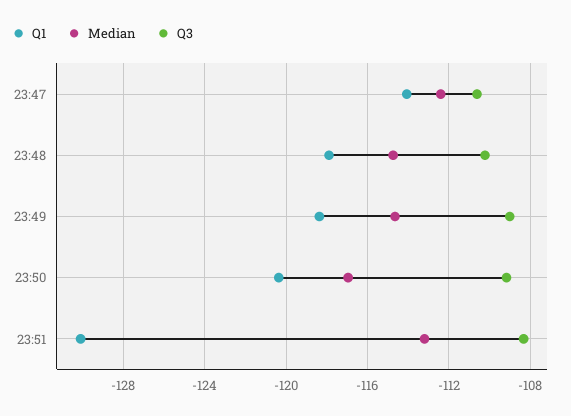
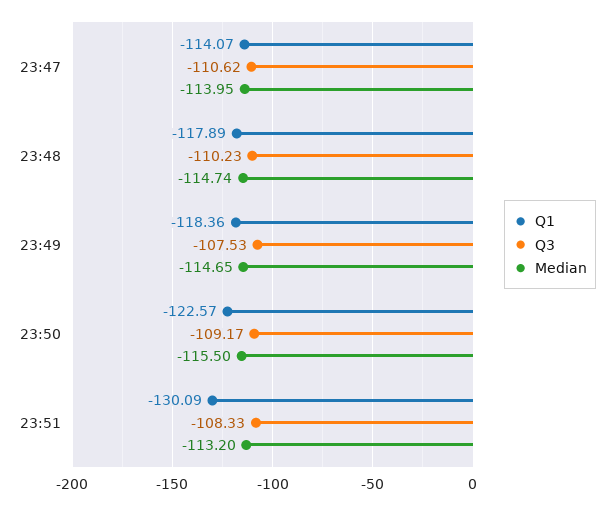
  {
    "Q1": {
      "23:47": -114.07,
      "23:48": -117.89,
      "23:49": -118.36,
-     "23:50": -120.5,
+     "23:50": -122.57,
      "23:51": -130.09
    },
    "Median": {
-     "23:47": -112.5,
+     "23:47": -113.95,
      "23:48": -114.74,
      "23:49": -114.65,
-     "23:50": -117,
+     "23:50": -115.5,
      "23:51": -113.2
    },
    "Q3": {
      "23:47": -110.62,
      "23:48": -110.23,
-     "23:49": -109,
+     "23:49": -107.53,
      "23:50": -109.17,
      "23:51": -108.33
    }
  }

